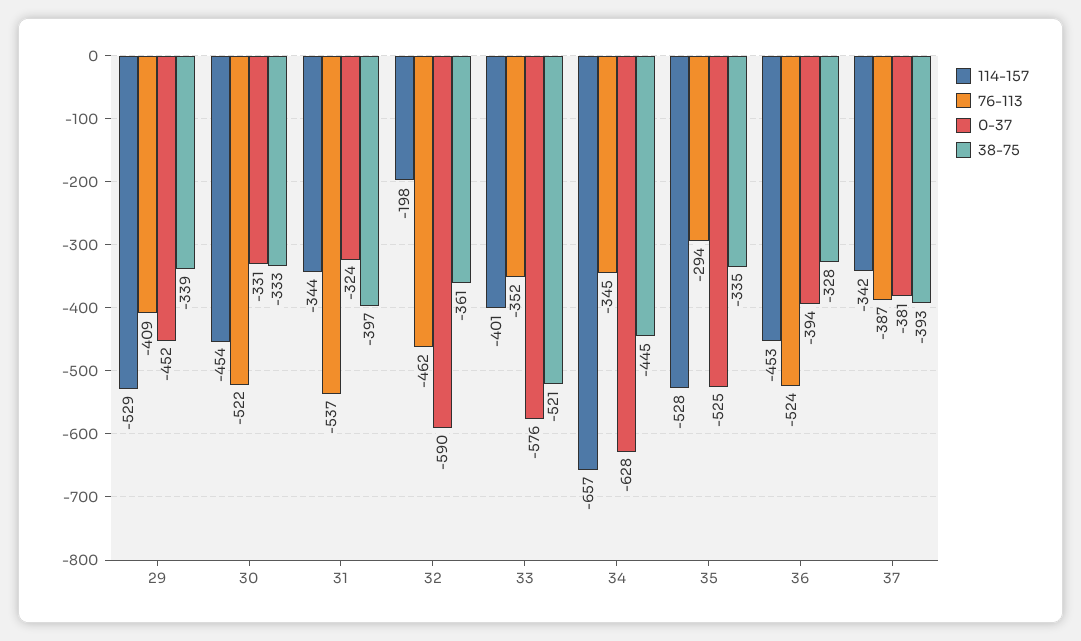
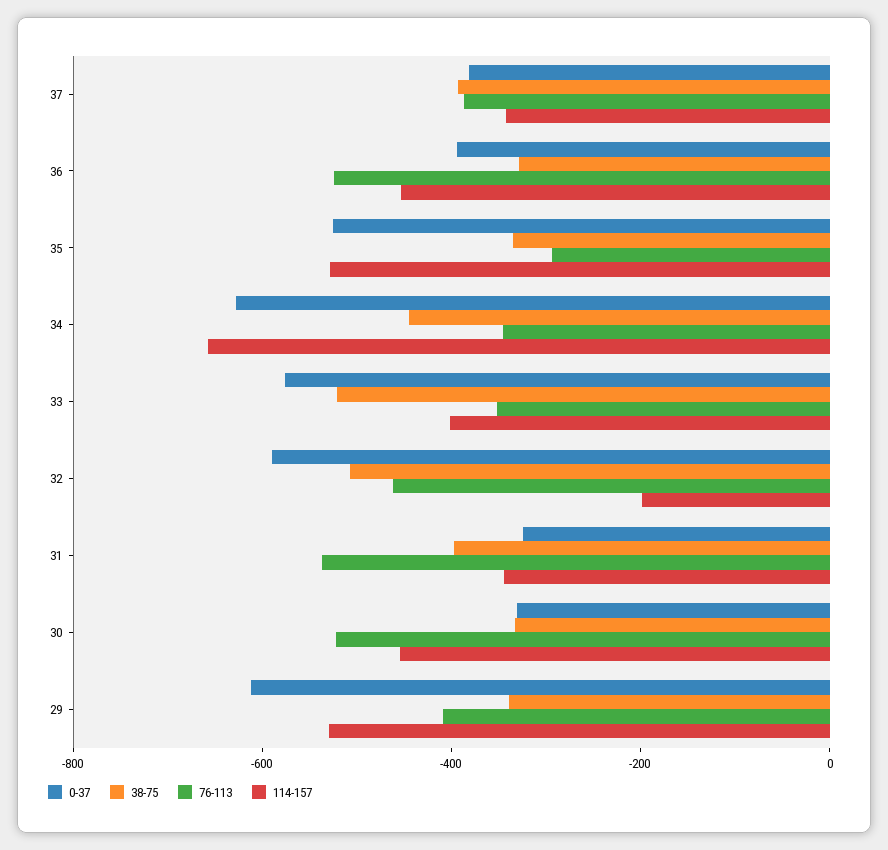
  {
    "114-157": {
      "29": -529,
      "30": -454,
      "31": -344,
      "32": -198,
      "33": -401,
      "34": -657,
      "35": -528,
      "36": -453,
      "37": -342
    },
    "76-113": {
      "29": -409,
      "30": -522,
      "31": -537,
      "32": -462,
      "33": -352,
      "34": -345,
      "35": -294,
      "36": -524,
      "37": -387
    },
    "0-37": {
-     "29": -452,
+     "29": -600,
      "30": -331,
      "31": -324,
      "32": -590,
      "33": -576,
      "34": -628,
      "35": -525,
      "36": -394,
      "37": -381
    },
    "38-75": {
      "29": -339,
      "30": -333,
      "31": -397,
-     "32": -361,
+     "32": -500,
      "33": -521,
      "34": -445,
      "35": -335,
      "36": -328,
      "37": -393
    }
  }

